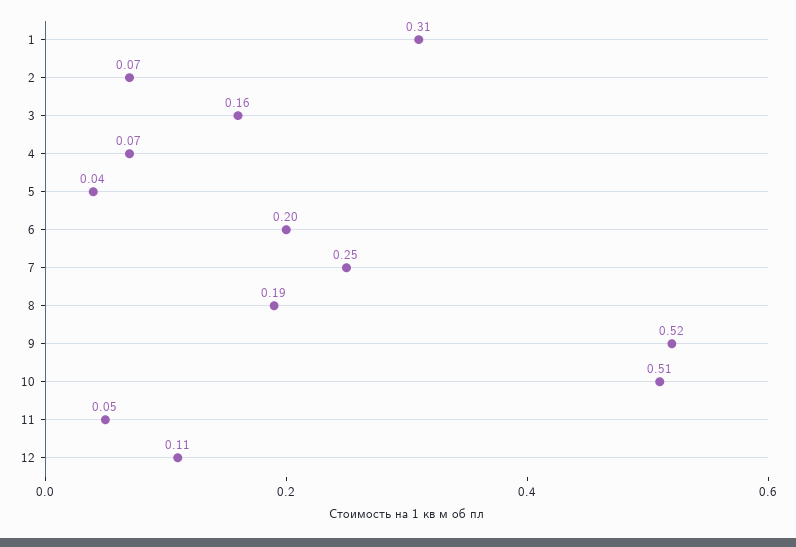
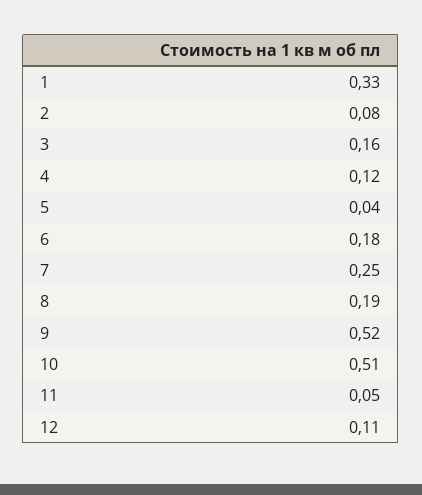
  {
-   "1": 0.31,
+   "1": 0.33,
-   "2": 0.07,
+   "2": 0.08,
    "3": 0.16,
-   "4": 0.07,
+   "4": 0.12,
    "5": 0.04,
-   "6": 0.2,
+   "6": 0.18,
    "7": 0.25,
    "8": 0.19,
    "9": 0.52,
    "10": 0.51,
    "11": 0.05,
    "12": 0.11
  }

